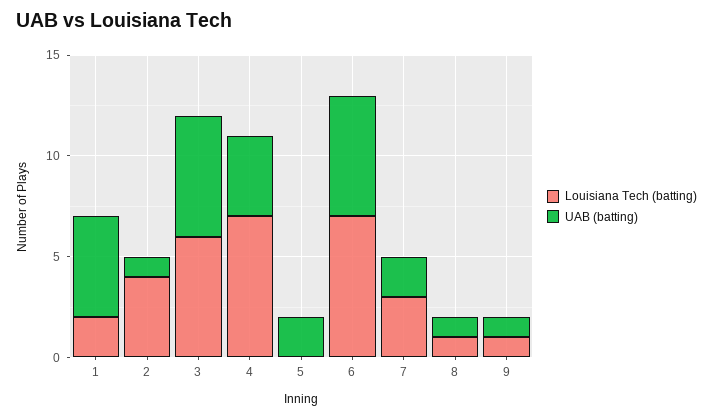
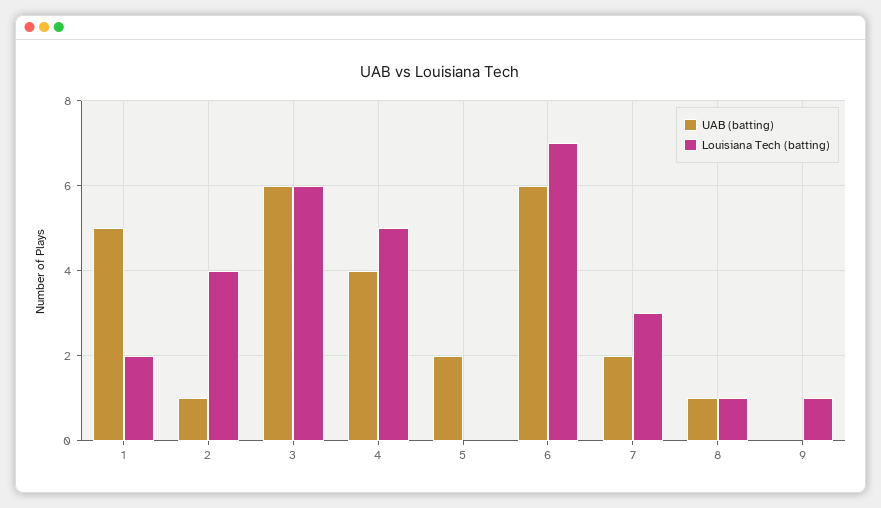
  {
    "Louisiana Tech (batting)": {
      "1": 2,
      "2": 4,
      "3": 6,
-     "4": 7,
+     "4": 5,
      "5": 0,
      "6": 7,
      "7": 3,
      "8": 1,
      "9": 1
    },
    "UAB (batting)": {
      "1": 5,
      "2": 1,
      "3": 6,
      "4": 4,
      "5": 2,
      "6": 6,
      "7": 2,
      "8": 1,
-     "9": 1
+     "9": 0
    }
  }

